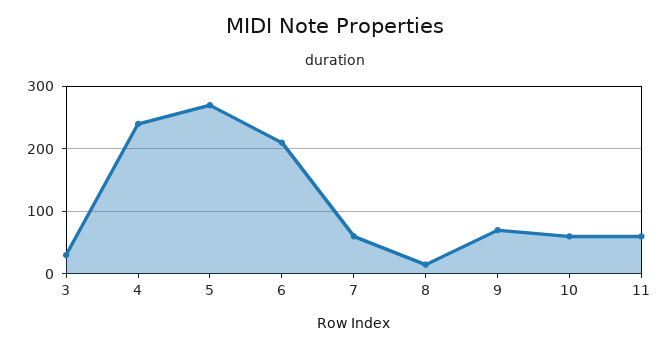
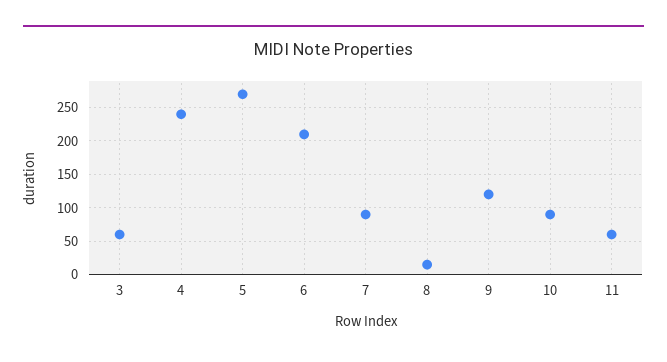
  {
-   "3": 30,
+   "3": 60,
    "4": 240,
    "5": 270,
    "6": 210,
-   "7": 60,
+   "7": 90,
    "8": 20,
-   "9": 70,
+   "9": 120,
-   "10": 60,
+   "10": 90,
    "11": 60
  }

